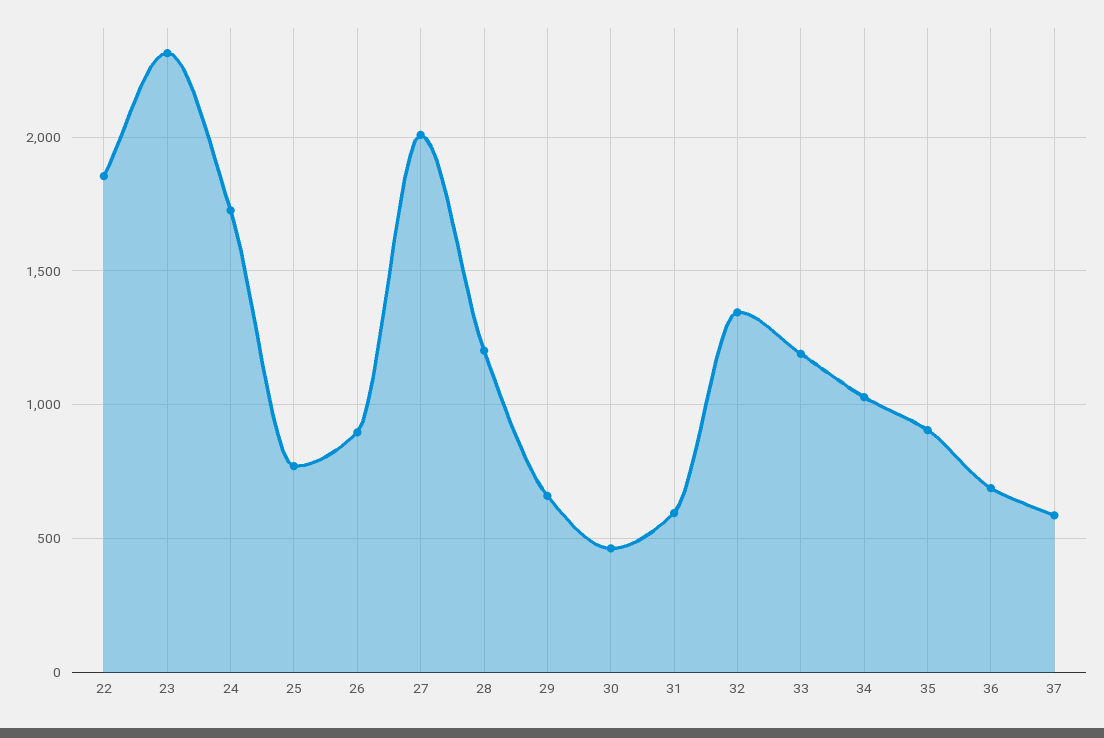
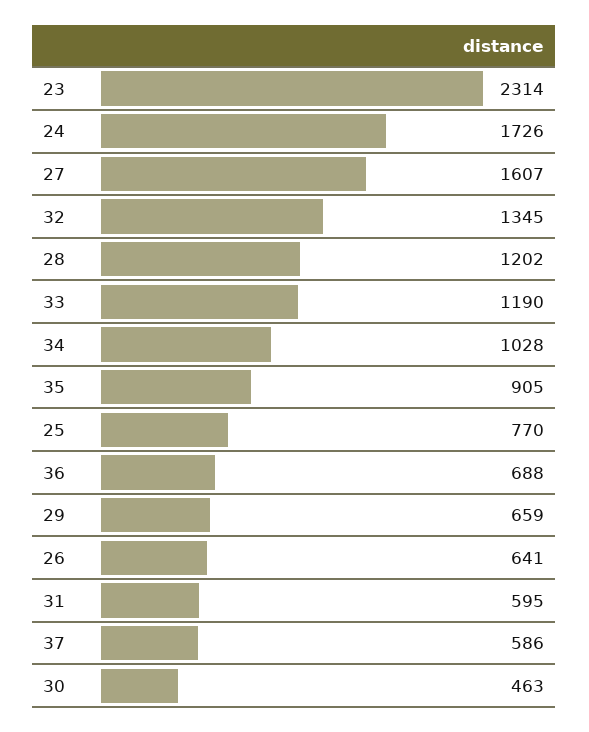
  {
-   "22": 1850,
    "23": 2314,
    "24": 1726,
    "25": 770,
-   "26": 900,
+   "26": 641,
-   "27": 2000,
+   "27": 1607,
    "28": 1202,
    "29": 659,
    "30": 463,
    "31": 595,
    "32": 1345,
    "33": 1190,
    "34": 1028,
    "35": 905,
    "36": 688,
    "37": 586
  }

